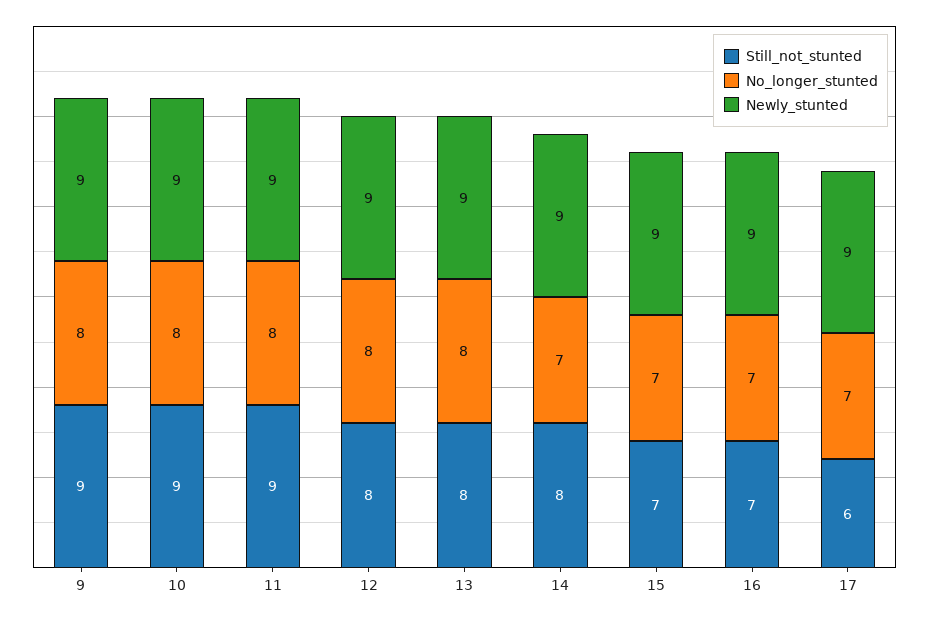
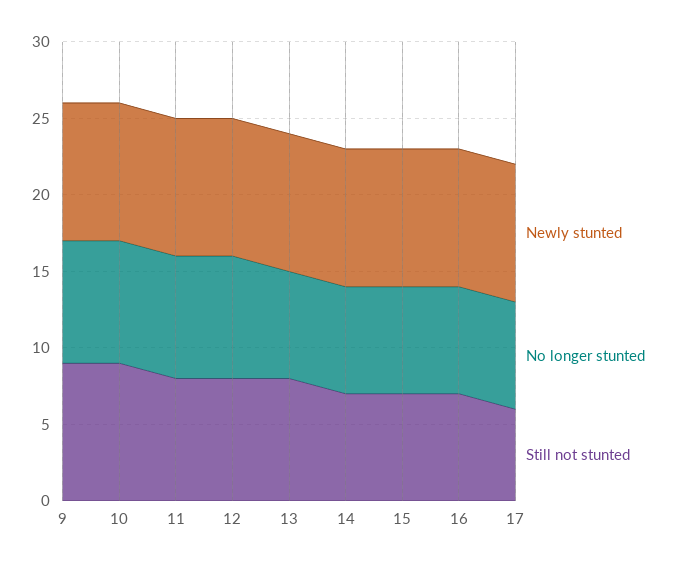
  {
    "Still_not_stunted": {
      "9": 9,
      "10": 9,
-     "11": 9,
+     "11": 8,
      "12": 8,
      "13": 8,
-     "14": 8,
+     "14": 7,
      "15": 7,
      "16": 7,
      "17": 6
    },
    "No_longer_stunted": {
      "9": 8,
      "10": 8,
      "11": 8,
      "12": 8,
-     "13": 8,
+     "13": 7,
      "14": 7,
      "15": 7,
      "16": 7,
      "17": 7
    },
    "Newly_stunted": {
      "9": 9,
      "10": 9,
      "11": 9,
      "12": 9,
      "13": 9,
      "14": 9,
      "15": 9,
      "16": 9,
      "17": 9
    }
  }

